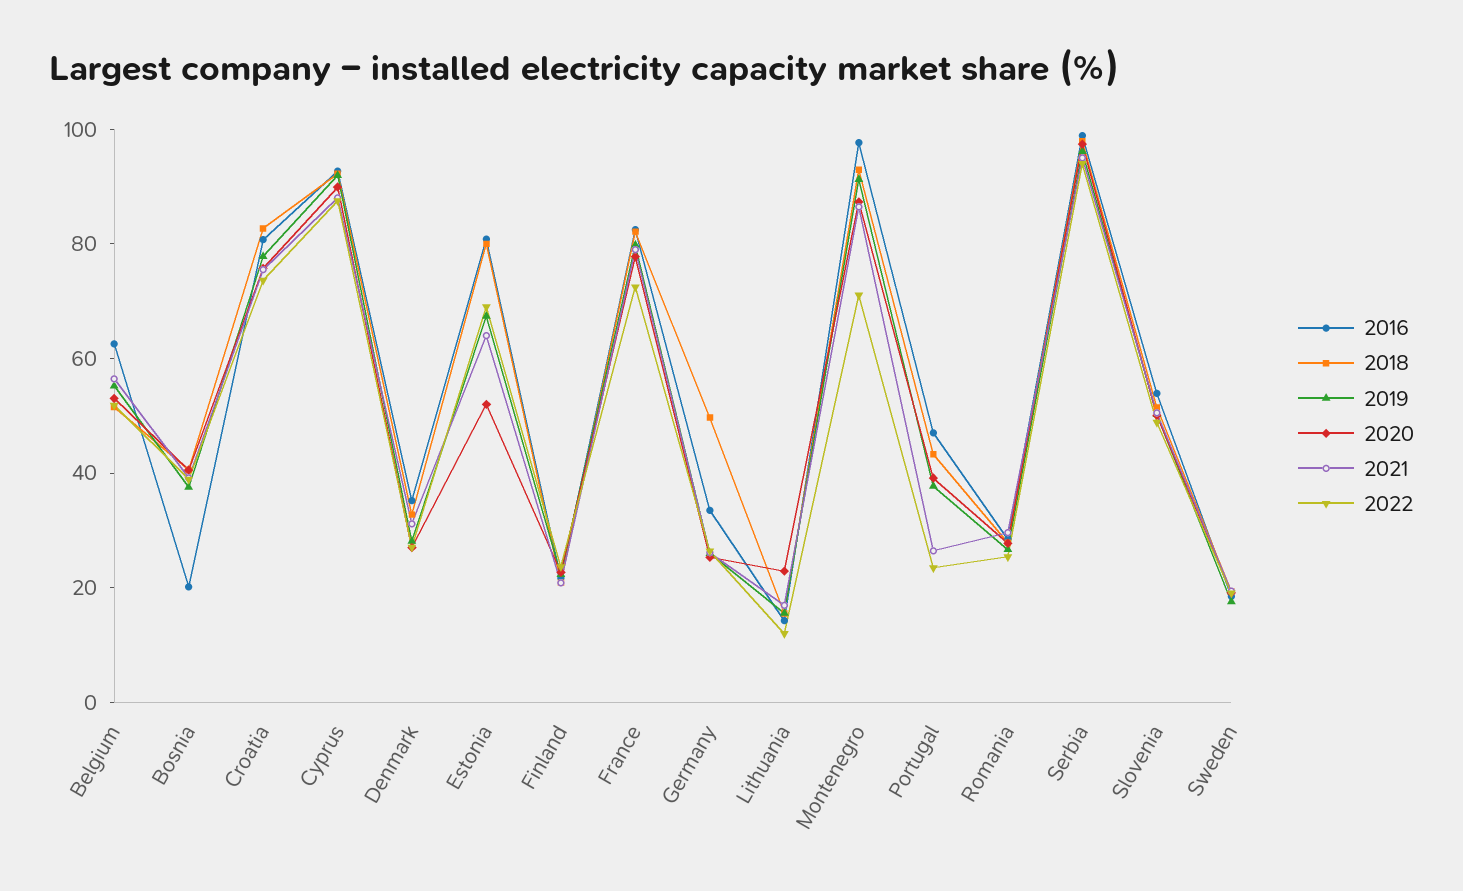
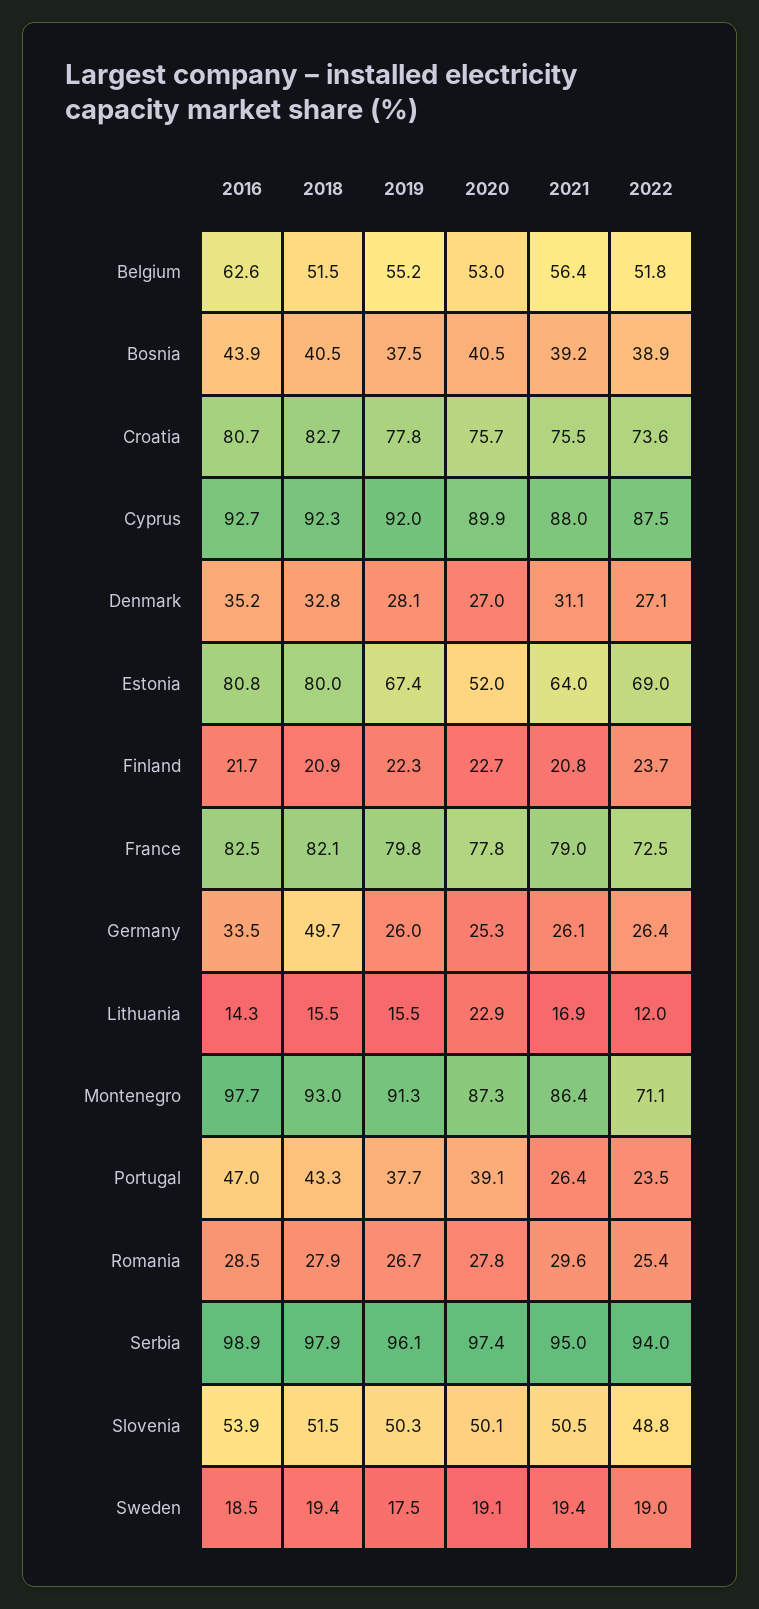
  {
    "2016": {
      "Belgium": 62.6,
-     "Bosnia": 20,
+     "Bosnia": 43.9,
      "Croatia": 80.7,
      "Cyprus": 92.7,
      "Denmark": 35.2,
      "Estonia": 80.8,
      "Finland": 21.7,
      "France": 82.5,
      "Germany": 33.5,
      "Lithuania": 14.3,
      "Montenegro": 97.7,
      "Portugal": 47,
      "Romania": 28.5,
      "Serbia": 98.9,
      "Slovenia": 53.9,
      "Sweden": 18.5
    },
    "2018": {
      "Belgium": 51.5,
      "Bosnia": 40.5,
      "Croatia": 82.7,
      "Cyprus": 92.3,
      "Denmark": 32.8,
      "Estonia": 80,
      "Finland": 20.9,
      "France": 82.1,
      "Germany": 49.7,
      "Lithuania": 15.5,
      "Montenegro": 93,
      "Portugal": 43.3,
      "Romania": 27.9,
      "Serbia": 97.9,
      "Slovenia": 51.5,
      "Sweden": 19.4
    },
    "2019": {
      "Belgium": 55.2,
      "Bosnia": 37.5,
      "Croatia": 77.8,
      "Cyprus": 92,
      "Denmark": 28.1,
      "Estonia": 67.4,
      "Finland": 22.3,
      "France": 79.8,
      "Germany": 26,
      "Lithuania": 15.5,
      "Montenegro": 91.3,
      "Portugal": 37.7,
      "Romania": 26.7,
      "Serbia": 96.1,
      "Slovenia": 50.3,
      "Sweden": 17.5
    },
    "2020": {
      "Belgium": 53,
      "Bosnia": 40.5,
      "Croatia": 75.7,
      "Cyprus": 89.9,
      "Denmark": 27,
      "Estonia": 52,
      "Finland": 22.7,
      "France": 77.8,
      "Germany": 25.3,
      "Lithuania": 22.9,
      "Montenegro": 87.3,
      "Portugal": 39.1,
      "Romania": 27.8,
      "Serbia": 97.4,
      "Slovenia": 50.1,
      "Sweden": 19.1
    },
    "2021": {
      "Belgium": 56.4,
      "Bosnia": 39.2,
      "Croatia": 75.5,
      "Cyprus": 88,
      "Denmark": 31.1,
      "Estonia": 64,
      "Finland": 20.8,
      "France": 79,
      "Germany": 26.1,
      "Lithuania": 16.9,
      "Montenegro": 86.4,
      "Portugal": 26.4,
      "Romania": 29.6,
      "Serbia": 95,
      "Slovenia": 50.5,
      "Sweden": 19.4
    },
    "2022": {
      "Belgium": 51.8,
      "Bosnia": 38.9,
      "Croatia": 73.6,
      "Cyprus": 87.5,
      "Denmark": 27.1,
      "Estonia": 69,
      "Finland": 23.7,
      "France": 72.5,
      "Germany": 26.4,
      "Lithuania": 12,
      "Montenegro": 71.1,
      "Portugal": 23.5,
      "Romania": 25.4,
      "Serbia": 94,
      "Slovenia": 48.8,
      "Sweden": 19
    }
  }

